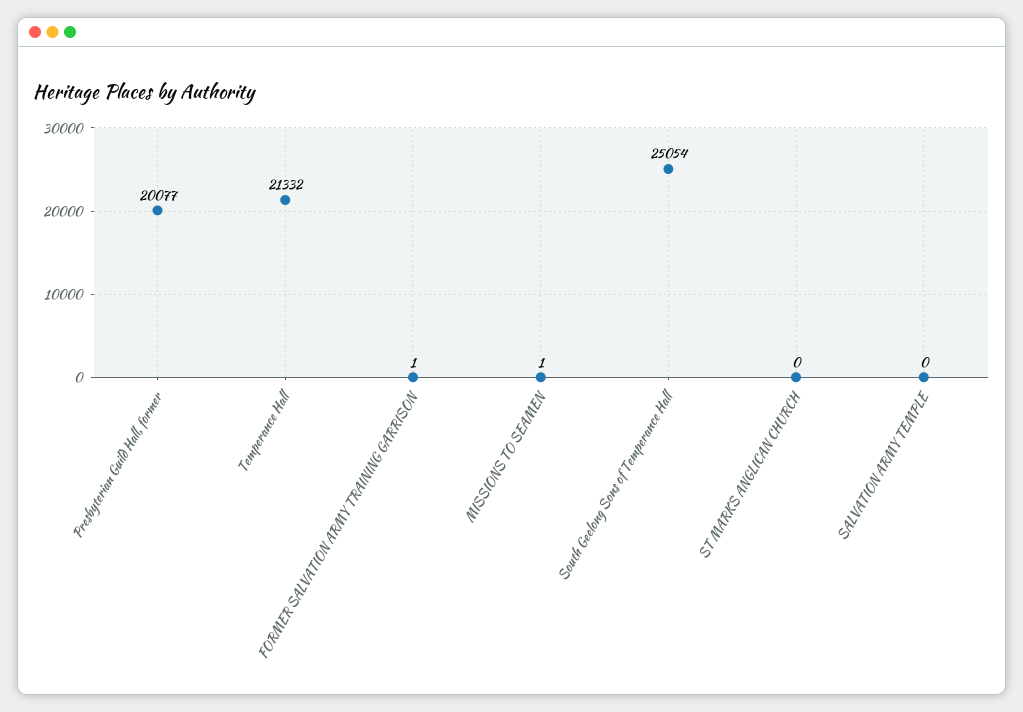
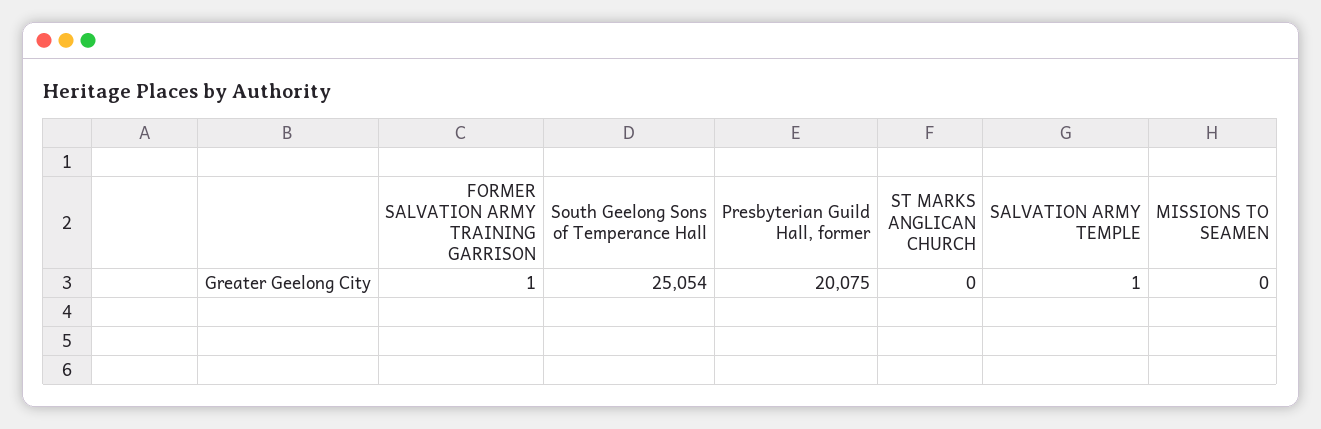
  {
-   "Presbyterian Guild Hall, former": 20077,
+   "Presbyterian Guild Hall, former": 20075,
-   "Temperance Hall": 21332,
    "FORMER SALVATION ARMY TRAINING GARRISON": 1,
-   "MISSIONS TO SEAMEN": 1,
+   "MISSIONS TO SEAMEN": 0,
    "South Geelong Sons of Temperance Hall": 25054,
    "ST MARKS ANGLICAN CHURCH": 0,
-   "SALVATION ARMY TEMPLE": 0
+   "SALVATION ARMY TEMPLE": 1
  }

